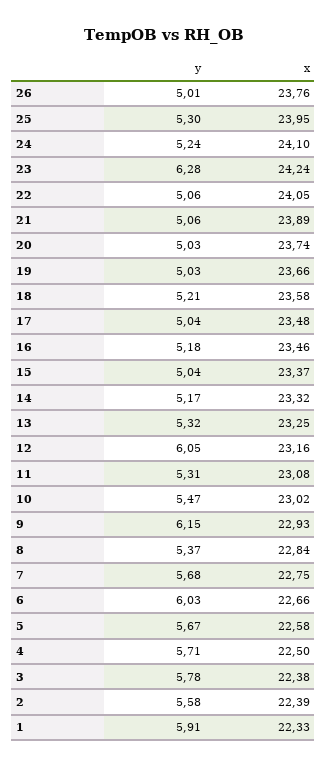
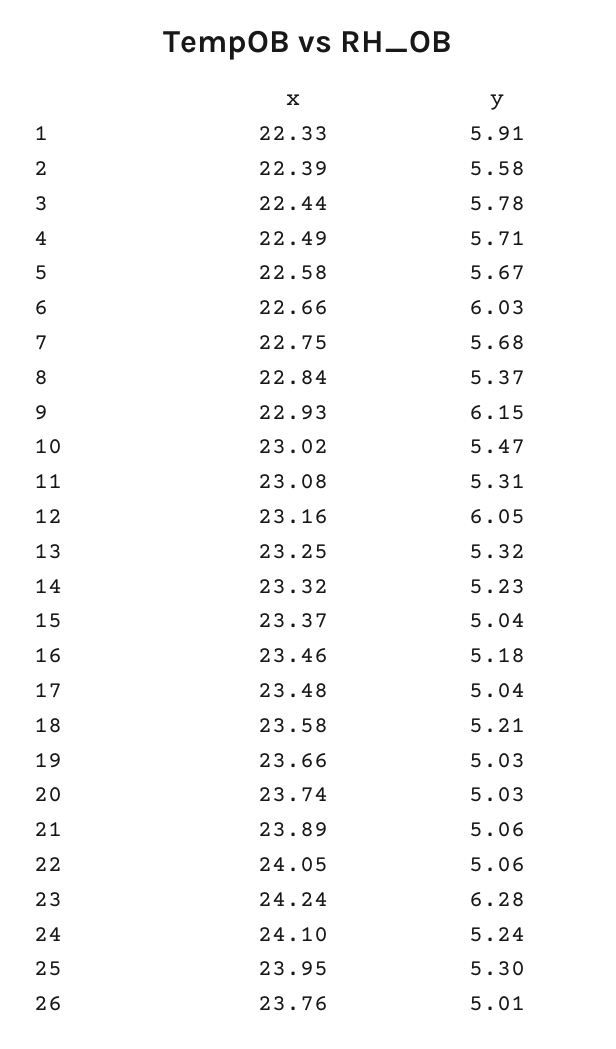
  {
    "y": {
      "26": 5.01,
      "25": 5.3,
      "24": 5.24,
      "23": 6.28,
      "22": 5.06,
      "21": 5.06,
      "20": 5.03,
      "19": 5.03,
      "18": 5.21,
      "17": 5.04,
      "16": 5.18,
      "15": 5.04,
-     "14": 5.17,
+     "14": 5.23,
      "13": 5.32,
      "12": 6.05,
      "11": 5.31,
      "10": 5.47,
      "9": 6.15,
      "8": 5.37,
      "7": 5.68,
      "6": 6.03,
      "5": 5.67,
      "4": 5.71,
      "3": 5.78,
      "2": 5.58,
      "1": 5.91
    },
    "x": {
      "26": 23.76,
      "25": 23.95,
      "24": 24.1,
      "23": 24.24,
      "22": 24.05,
      "21": 23.89,
      "20": 23.74,
      "19": 23.66,
      "18": 23.58,
      "17": 23.48,
      "16": 23.46,
      "15": 23.37,
      "14": 23.32,
      "13": 23.25,
      "12": 23.16,
      "11": 23.08,
      "10": 23.02,
      "9": 22.93,
      "8": 22.84,
      "7": 22.75,
      "6": 22.66,
      "5": 22.58,
-     "4": 22.5,
+     "4": 22.49,
-     "3": 22.38,
+     "3": 22.44,
      "2": 22.39,
      "1": 22.33
    }
  }

